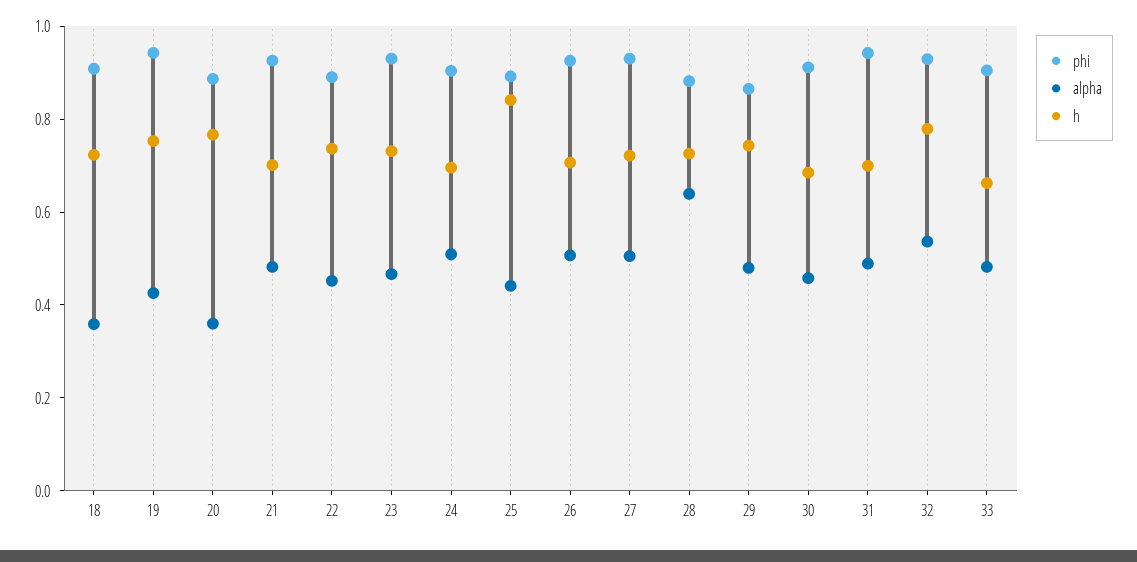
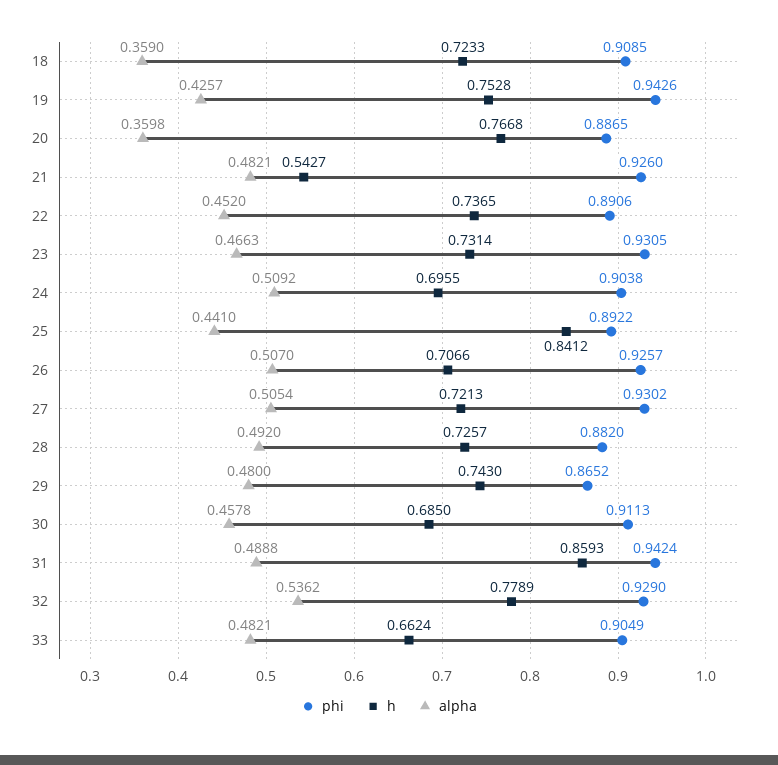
  {
    "phi": {
      "18": 0.9085,
      "19": 0.9426,
      "20": 0.8865,
      "21": 0.926,
      "22": 0.8906,
      "23": 0.9305,
      "24": 0.9038,
      "25": 0.8922,
      "26": 0.9257,
      "27": 0.9302,
      "28": 0.882,
      "29": 0.8652,
      "30": 0.9113,
      "31": 0.9424,
      "32": 0.929,
      "33": 0.9049
    },
    "alpha": {
      "18": 0.359,
      "19": 0.4257,
      "20": 0.3598,
      "21": 0.4821,
      "22": 0.452,
      "23": 0.4663,
      "24": 0.5092,
      "25": 0.441,
      "26": 0.507,
      "27": 0.5054,
-     "28": 0.65,
+     "28": 0.492,
      "29": 0.48,
      "30": 0.4578,
      "31": 0.4888,
      "32": 0.5362,
      "33": 0.4821
    },
    "h": {
      "18": 0.7233,
      "19": 0.7528,
      "20": 0.7668,
-     "21": 0.7,
+     "21": 0.5427,
      "22": 0.7365,
      "23": 0.7314,
      "24": 0.6955,
      "25": 0.8412,
      "26": 0.7066,
      "27": 0.7213,
      "28": 0.7257,
      "29": 0.743,
      "30": 0.685,
-     "31": 0.7,
+     "31": 0.8593,
      "32": 0.7789,
      "33": 0.6624
    }
  }

